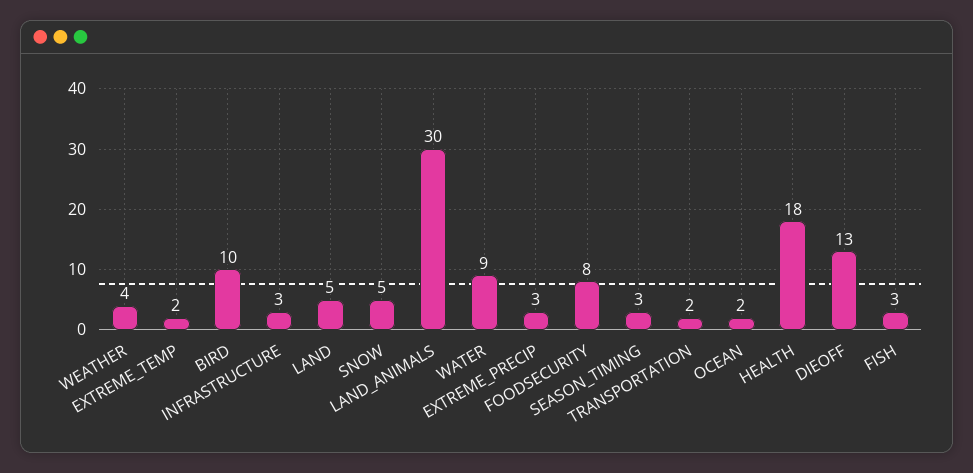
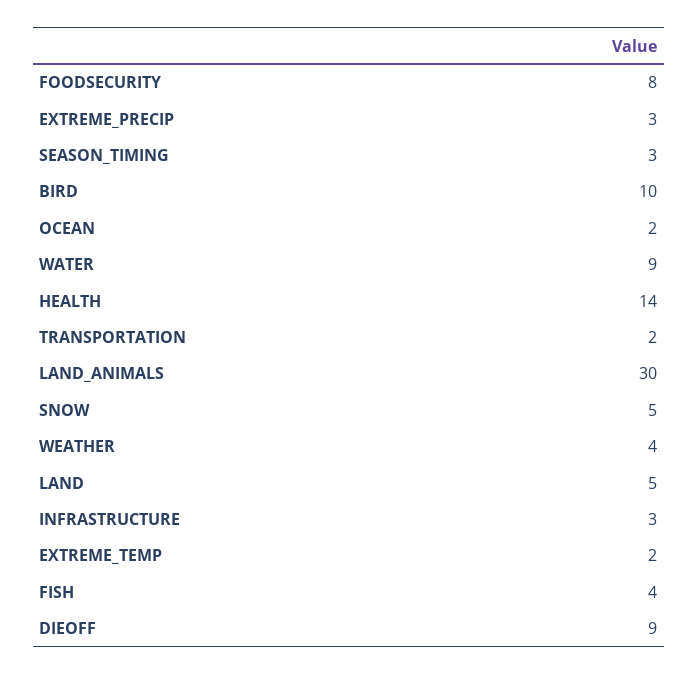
  {
    "WEATHER": 4,
    "EXTREME_TEMP": 2,
    "BIRD": 10,
    "INFRASTRUCTURE": 3,
    "LAND": 5,
    "SNOW": 5,
    "LAND_ANIMALS": 30,
    "WATER": 9,
    "EXTREME_PRECIP": 3,
    "FOODSECURITY": 8,
    "SEASON_TIMING": 3,
    "TRANSPORTATION": 2,
    "OCEAN": 2,
-   "HEALTH": 18,
+   "HEALTH": 14,
-   "DIEOFF": 13,
+   "DIEOFF": 9,
-   "FISH": 3
+   "FISH": 4
  }

